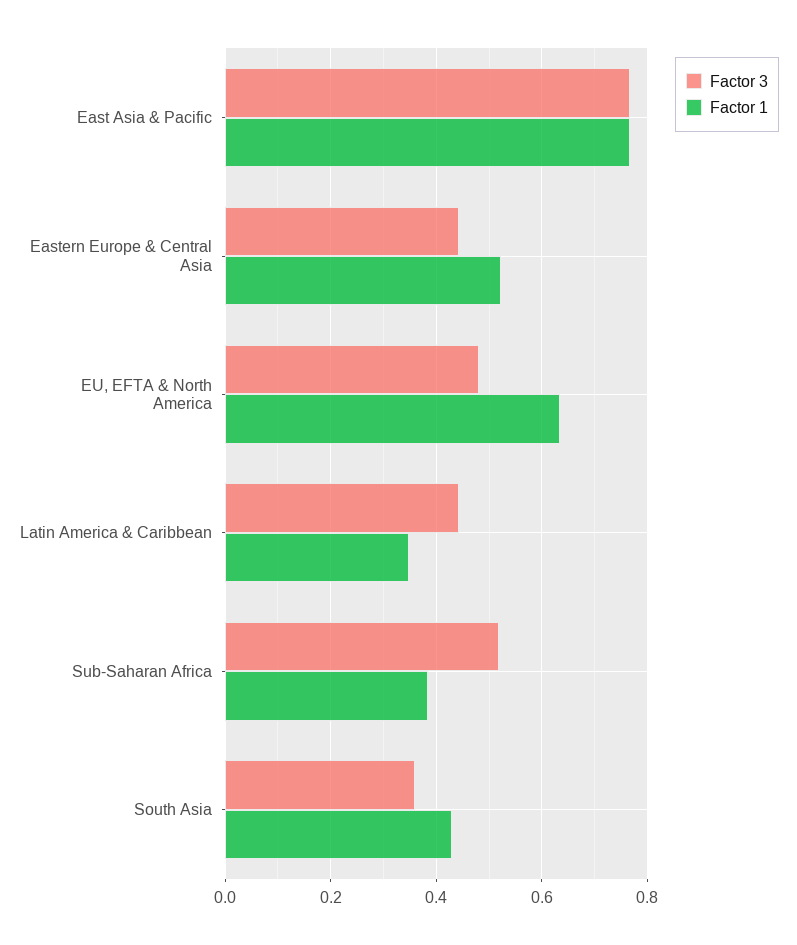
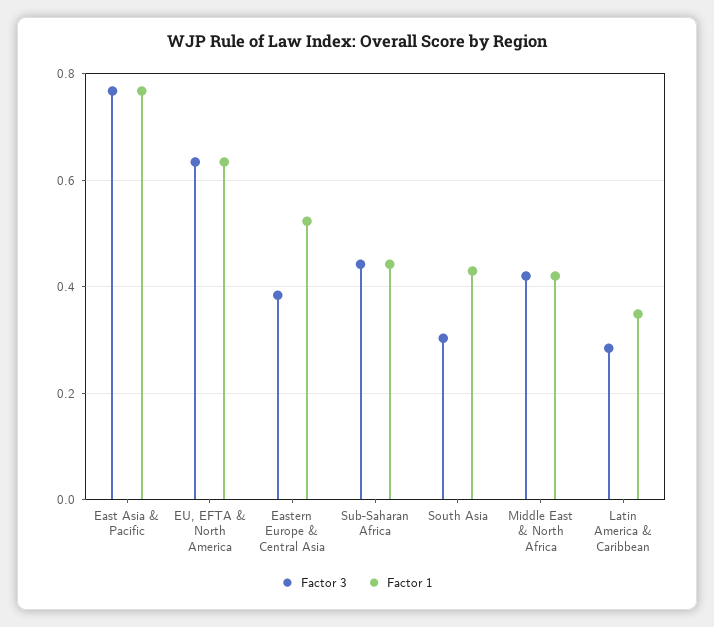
  {
    "Factor 3": {
      "East Asia & Pacific": 0.76,
-     "Eastern Europe & Central Asia": 0.44,
+     "Eastern Europe & Central Asia": 0.38,
-     "EU, EFTA & North America": 0.48,
+     "EU, EFTA & North America": 0.64,
-     "Latin America & Caribbean": 0.44,
+     "Latin America & Caribbean": 0.28,
-     "Sub-Saharan Africa": 0.52,
+     "Sub-Saharan Africa": 0.44,
-     "South Asia": 0.36
+     "South Asia": 0.3,
+     "Middle East & North Africa": 0.42
    },
    "Factor 1": {
      "East Asia & Pacific": 0.76,
      "Eastern Europe & Central Asia": 0.52,
      "EU, EFTA & North America": 0.64,
      "Latin America & Caribbean": 0.34,
-     "Sub-Saharan Africa": 0.38,
+     "Sub-Saharan Africa": 0.44,
-     "South Asia": 0.42
+     "South Asia": 0.42,
+     "Middle East & North Africa": 0.42
    }
  }

